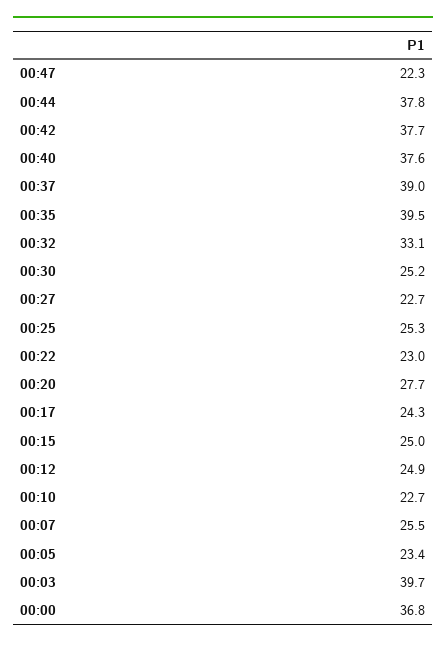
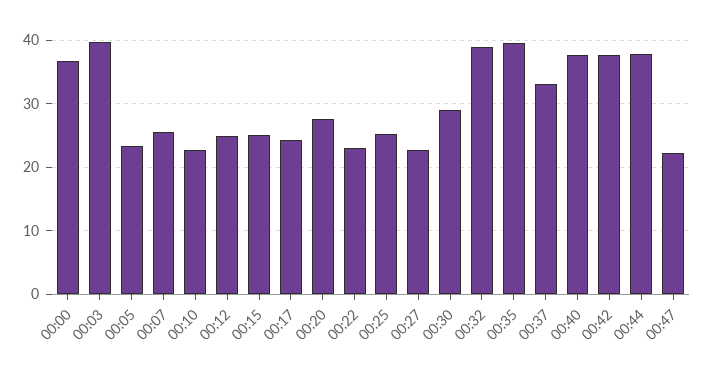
  {
    "00:47": 22.3,
    "00:44": 37.8,
    "00:42": 37.7,
    "00:40": 37.6,
-   "00:37": 39,
+   "00:37": 33,
    "00:35": 39.5,
-   "00:32": 33.1,
+   "00:32": 39,
-   "00:30": 25.2,
+   "00:30": 29,
    "00:27": 22.7,
    "00:25": 25.3,
    "00:22": 23,
    "00:20": 27.7,
    "00:17": 24.3,
    "00:15": 25,
    "00:12": 24.9,
    "00:10": 22.7,
    "00:07": 25.5,
    "00:05": 23.4,
    "00:03": 39.7,
    "00:00": 36.8
  }

